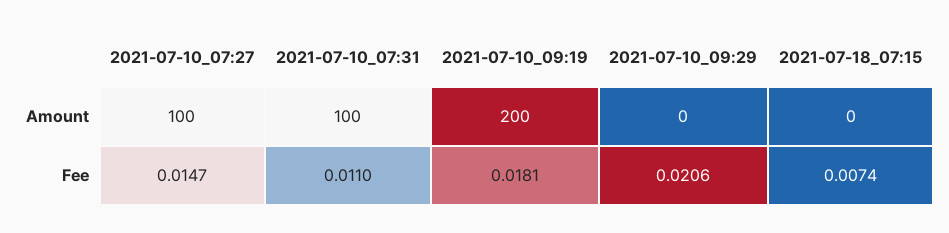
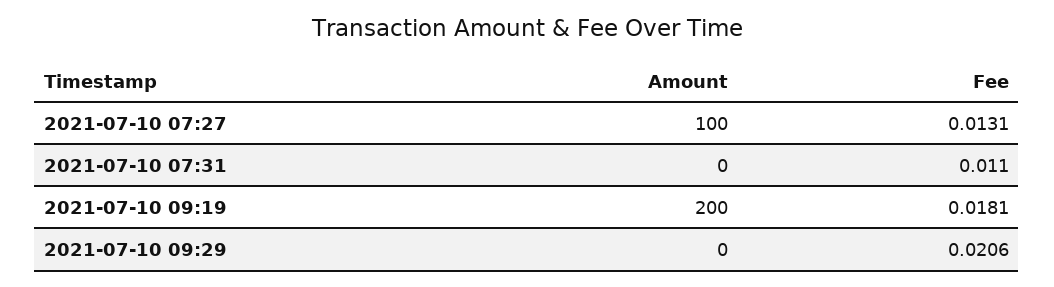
  {
    "2021-07-10_07:27": {
      "Amount": 100,
-     "Fee": 0.0147
+     "Fee": 0.0131
    },
    "2021-07-10_07:31": {
-     "Amount": 100,
+     "Amount": 0,
      "Fee": 0.011
    },
    "2021-07-10_09:19": {
      "Amount": 200,
      "Fee": 0.0181
    },
    "2021-07-10_09:29": {
      "Amount": 0,
      "Fee": 0.0206
-   },
+   }
-   "2021-07-18_07:15": {
-     "Amount": 0,
-     "Fee": 0.0074
-   }
  }

